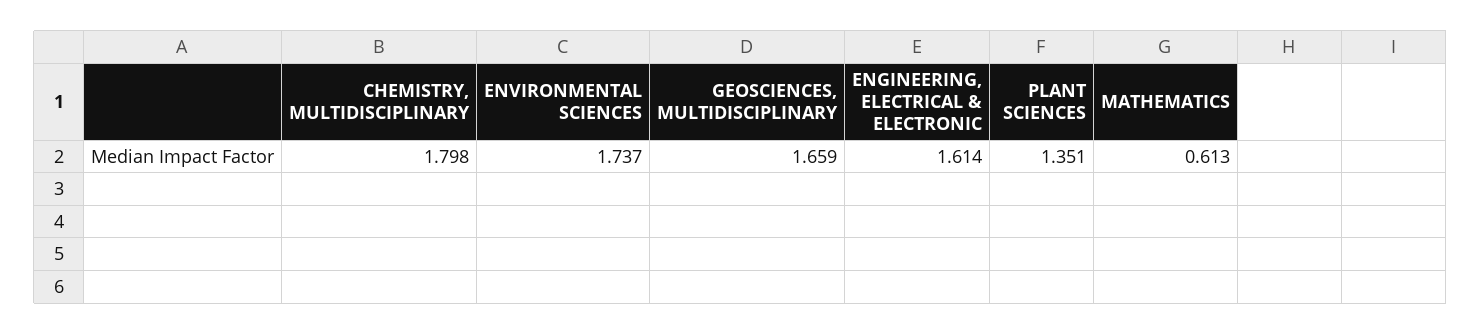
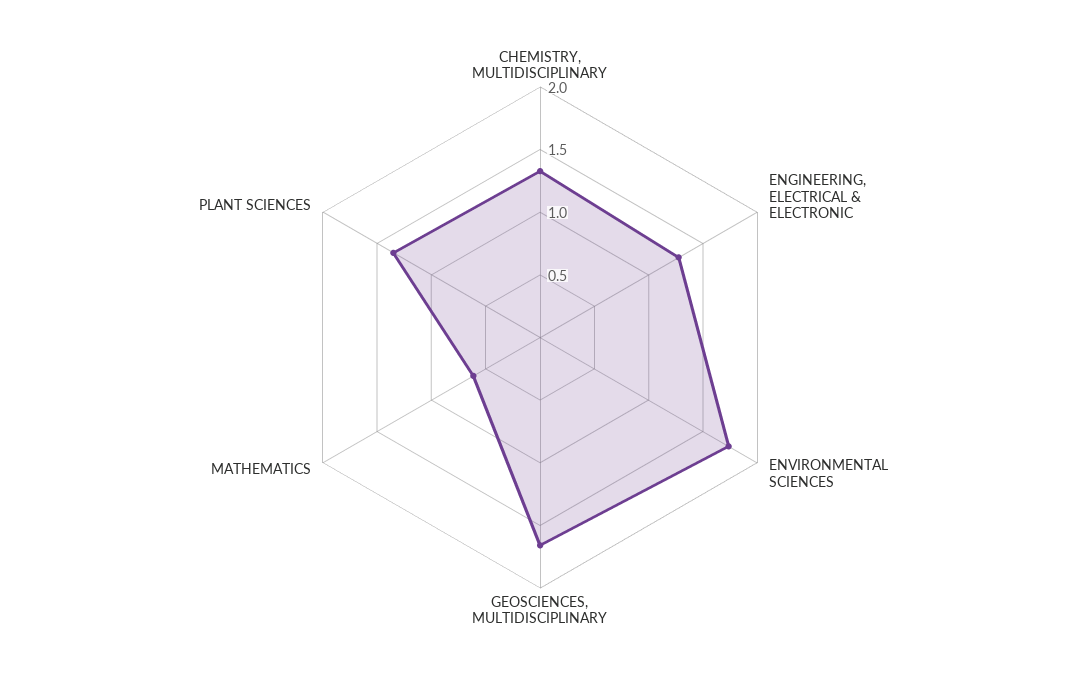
  {
-   "CHEMISTRY, MULTIDISCIPLINARY": 1.798,
+   "CHEMISTRY, MULTIDISCIPLINARY": 1.3,
    "ENVIRONMENTAL SCIENCES": 1.737,
    "GEOSCIENCES, MULTIDISCIPLINARY": 1.659,
-   "ENGINEERING, ELECTRICAL & ELECTRONIC": 1.614,
+   "ENGINEERING, ELECTRICAL & ELECTRONIC": 1.3,
    "PLANT SCIENCES": 1.351,
    "MATHEMATICS": 0.613
  }

